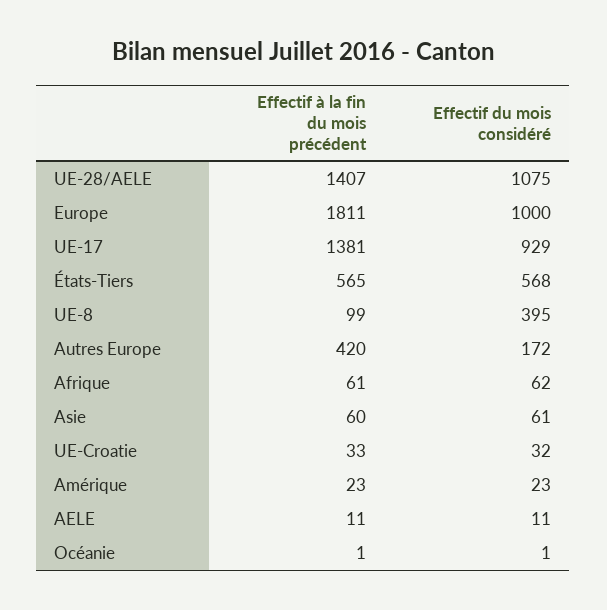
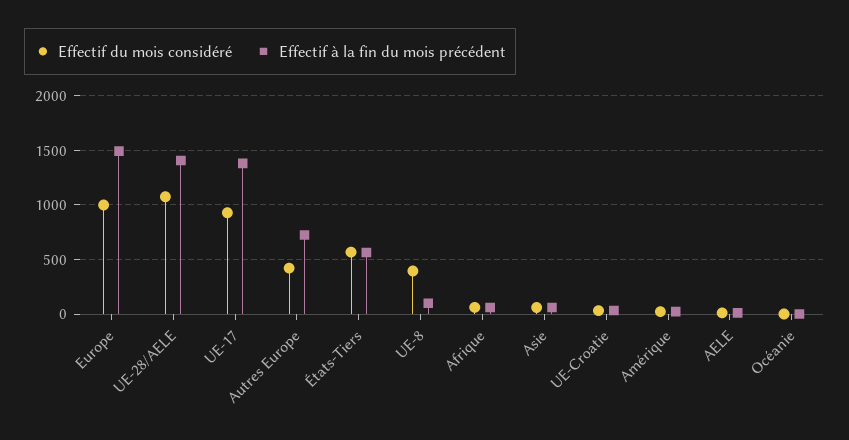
  {
    "Effectif à la fin du mois précédent": {
      "UE-28/AELE": 1407,
-     "Europe": 1811,
+     "Europe": 1500,
      "UE-17": 1381,
      "États-Tiers": 565,
      "UE-8": 99,
-     "Autres Europe": 420,
+     "Autres Europe": 700,
      "Afrique": 61,
      "Asie": 60,
      "UE-Croatie": 33,
      "Amérique": 23,
      "AELE": 11,
      "Océanie": 1
    },
    "Effectif du mois considéré": {
      "UE-28/AELE": 1075,
      "Europe": 1000,
      "UE-17": 929,
      "États-Tiers": 568,
      "UE-8": 395,
-     "Autres Europe": 172,
+     "Autres Europe": 400,
      "Afrique": 62,
      "Asie": 61,
      "UE-Croatie": 32,
      "Amérique": 23,
      "AELE": 11,
      "Océanie": 1
    }
  }

